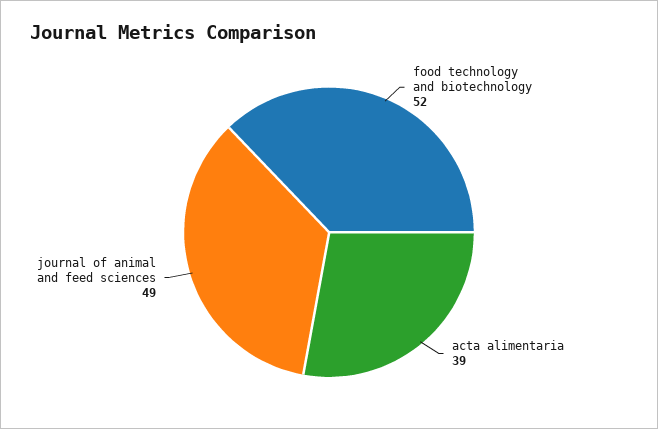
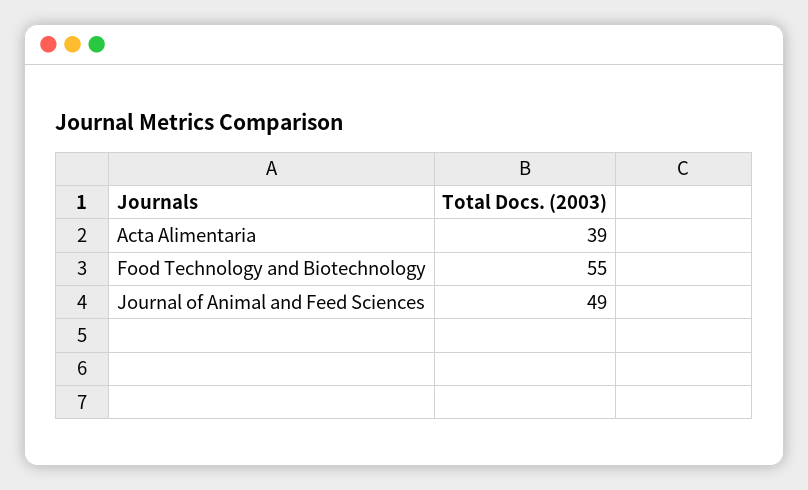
  {
-   "food technology and biotechnology": 52,
+   "food technology and biotechnology": 55,
    "acta alimentaria": 39,
    "journal of animal and feed sciences": 49
  }

